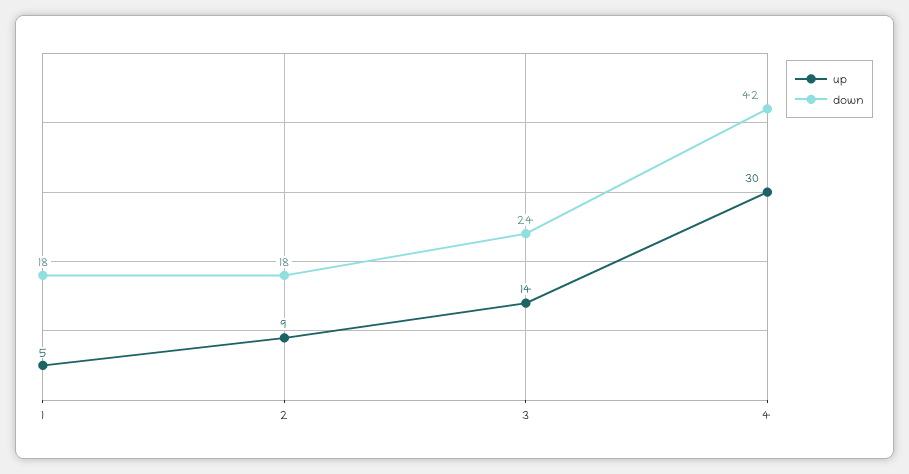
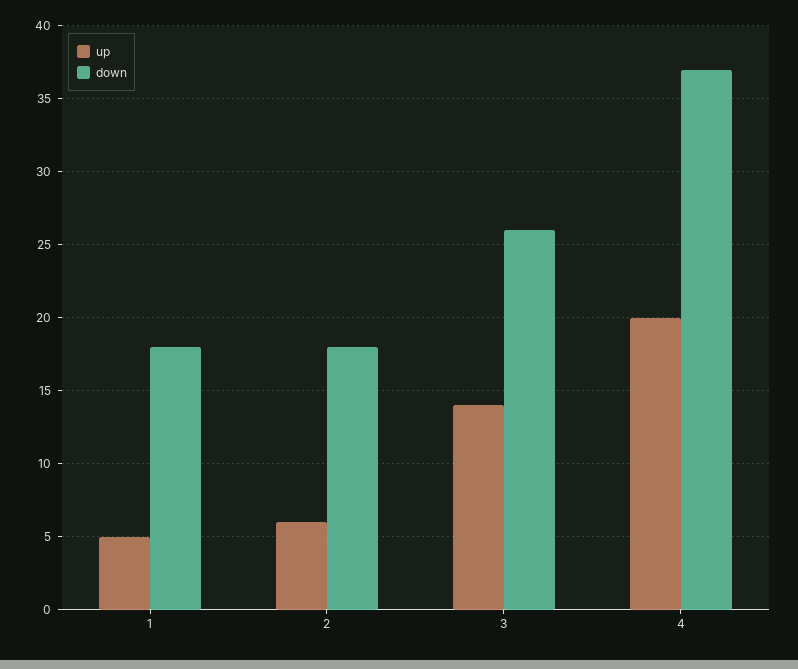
  {
    "up": {
      "1": 5,
-     "2": 9,
+     "2": 6,
      "3": 14,
-     "4": 30
+     "4": 20
    },
    "down": {
      "1": 18,
      "2": 18,
-     "3": 24,
+     "3": 26,
-     "4": 42
+     "4": 37
    }
  }

